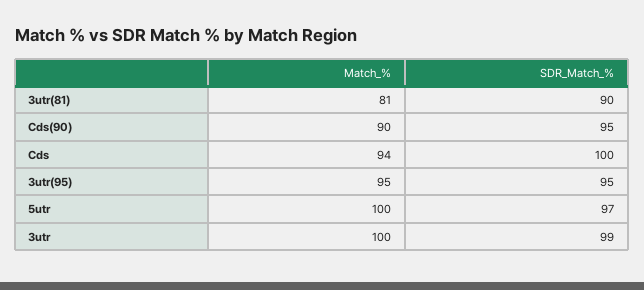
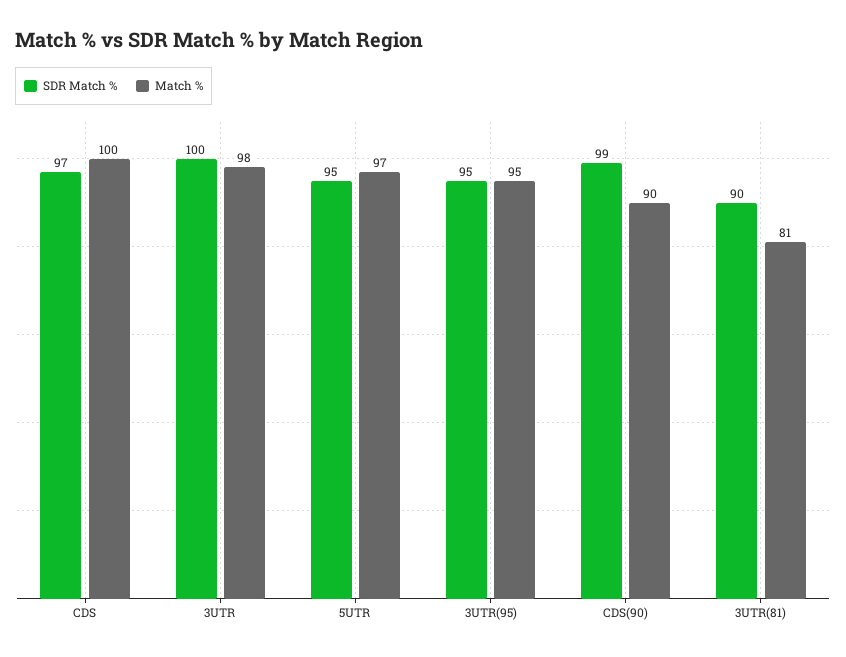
  {
    "Match_%": {
      "3utr(81)": 81,
      "Cds(90)": 90,
-     "Cds": 94,
+     "Cds": 100,
      "3utr(95)": 95,
-     "5utr": 100,
+     "5utr": 97,
-     "3utr": 100
+     "3utr": 98
    },
    "SDR_Match_%": {
      "3utr(81)": 90,
-     "Cds(90)": 95,
+     "Cds(90)": 99,
-     "Cds": 100,
+     "Cds": 97,
      "3utr(95)": 95,
-     "5utr": 97,
+     "5utr": 95,
-     "3utr": 99
+     "3utr": 100
    }
  }

